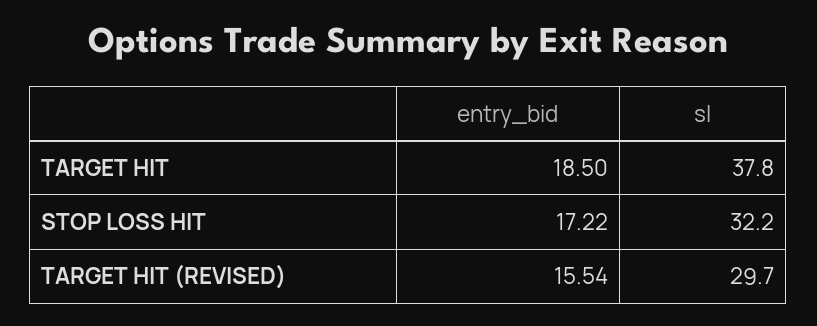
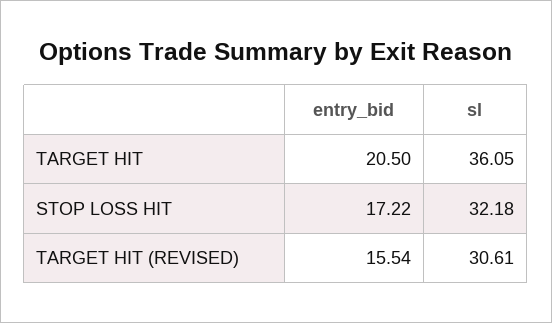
  {
    "entry_bid": {
-     "TARGET HIT": 18.5,
+     "TARGET HIT": 20.5,
      "STOP LOSS HIT": 17.22,
      "TARGET HIT (REVISED)": 15.54
    },
    "sl": {
-     "TARGET HIT": 37.8,
+     "TARGET HIT": 36.05,
      "STOP LOSS HIT": 32.18,
-     "TARGET HIT (REVISED)": 29.7
+     "TARGET HIT (REVISED)": 30.61
    }
  }

